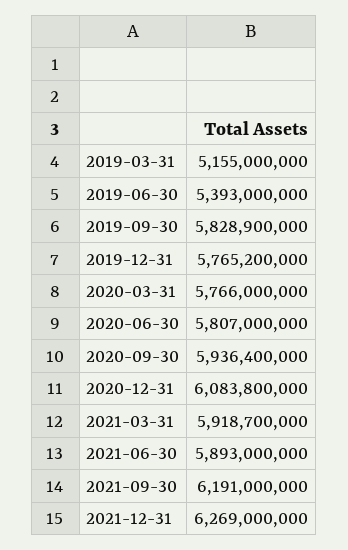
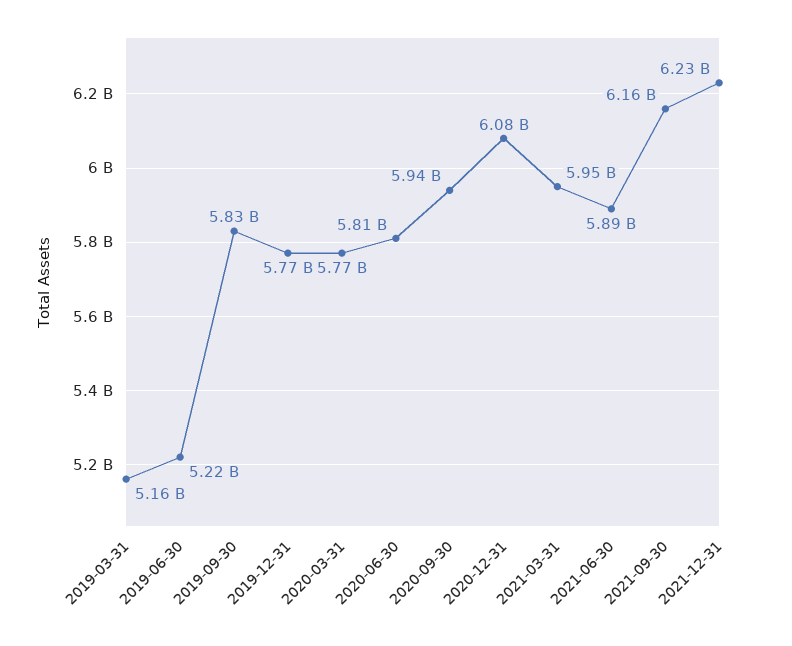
  {
    "2019-03-31": 5155000000,
-   "2019-06-30": 5393000000,
+   "2019-06-30": 5220000000,
    "2019-09-30": 5828900000,
    "2019-12-31": 5765200000,
    "2020-03-31": 5766000000,
    "2020-06-30": 5807000000,
    "2020-09-30": 5936400000,
    "2020-12-31": 6083800000,
-   "2021-03-31": 5918700000,
+   "2021-03-31": 5950000000,
    "2021-06-30": 5893000000,
-   "2021-09-30": 6191000000,
+   "2021-09-30": 6160000000,
-   "2021-12-31": 6269000000
+   "2021-12-31": 6230000000
  }

